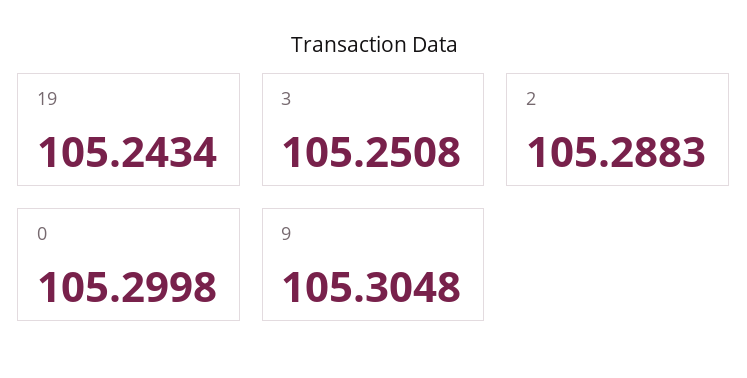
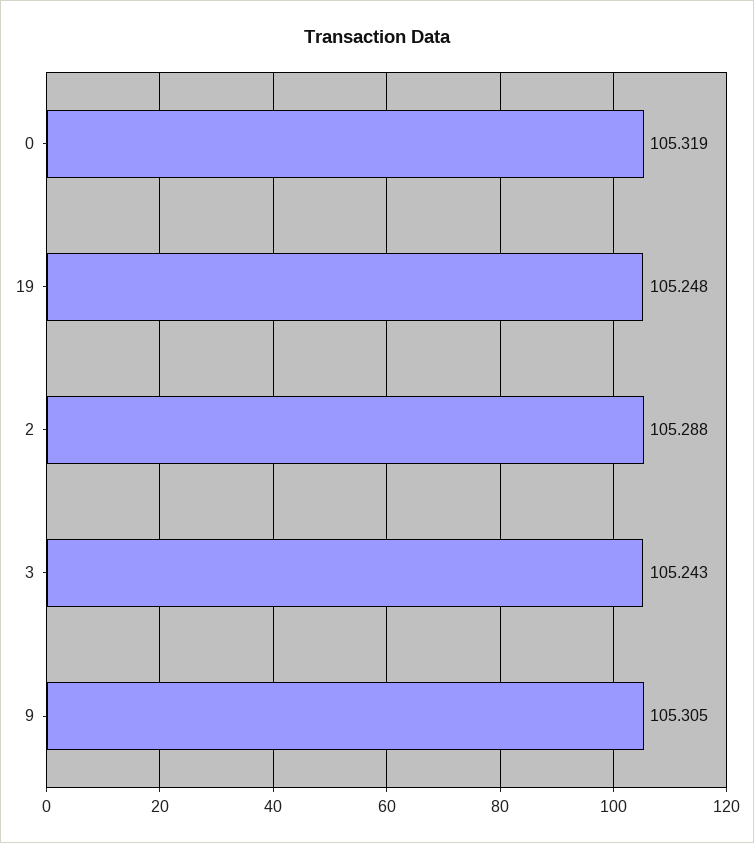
  {
-   "19": 105.2434,
+   "19": 105.248,
-   "3": 105.2508,
+   "3": 105.243,
    "2": 105.2883,
-   "0": 105.2998,
+   "0": 105.319,
    "9": 105.3048
  }

